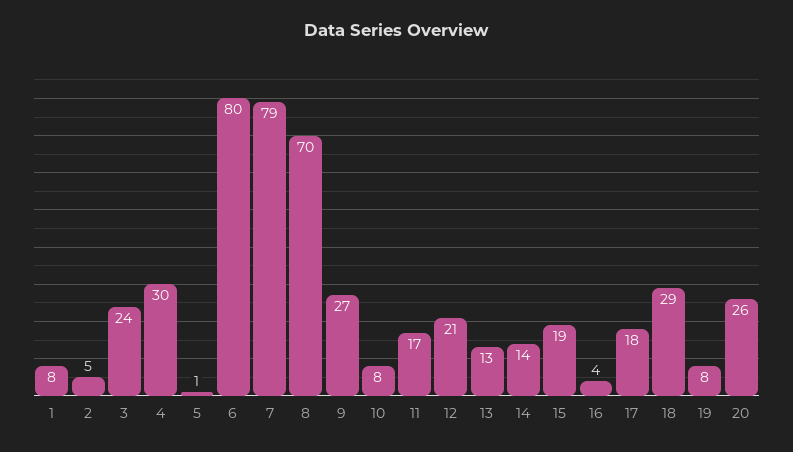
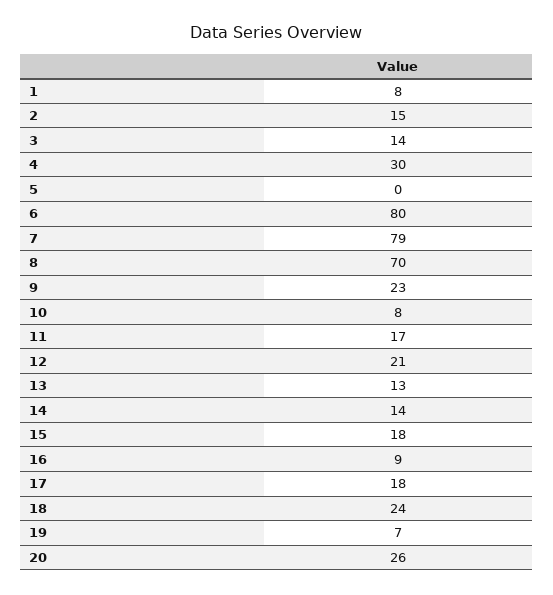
  {
    "1": 8,
-   "2": 5,
+   "2": 15,
-   "3": 24,
+   "3": 14,
    "4": 30,
-   "5": 1,
+   "5": 0,
    "6": 80,
    "7": 79,
    "8": 70,
-   "9": 27,
+   "9": 23,
    "10": 8,
    "11": 17,
    "12": 21,
    "13": 13,
    "14": 14,
-   "15": 19,
+   "15": 18,
-   "16": 4,
+   "16": 9,
    "17": 18,
-   "18": 29,
+   "18": 24,
-   "19": 8,
+   "19": 7,
    "20": 26
  }

